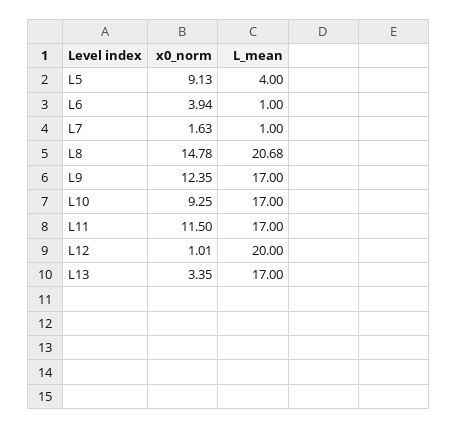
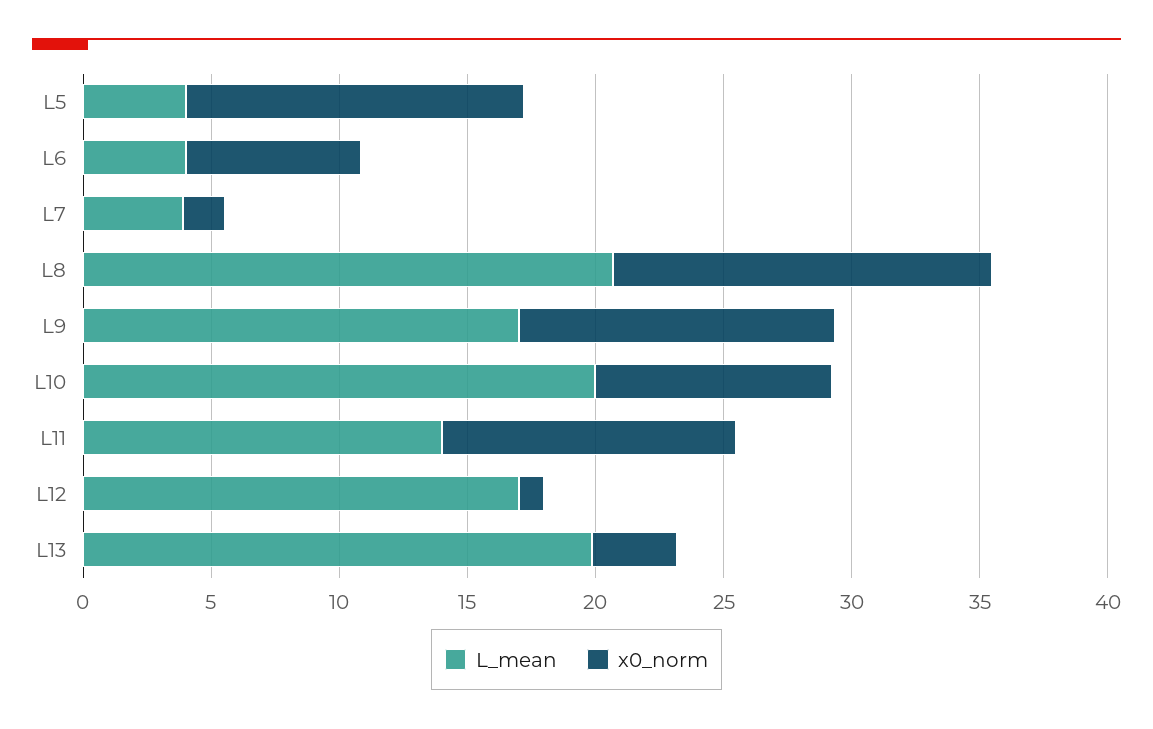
  {
    "x0_norm": {
-     "L5": 9.13,
+     "L5": 13,
-     "L6": 3.94,
+     "L6": 7,
      "L7": 1.63,
      "L8": 14.78,
      "L9": 12.35,
      "L10": 9.25,
      "L11": 11.5,
      "L12": 1.01,
      "L13": 3.35
    },
    "L_mean": {
      "L5": 4,
-     "L6": 1,
+     "L6": 4,
-     "L7": 1,
+     "L7": 4,
      "L8": 20.68,
      "L9": 17,
-     "L10": 17,
+     "L10": 20,
-     "L11": 17,
+     "L11": 14,
-     "L12": 20,
+     "L12": 17,
-     "L13": 17
+     "L13": 20
    }
  }

